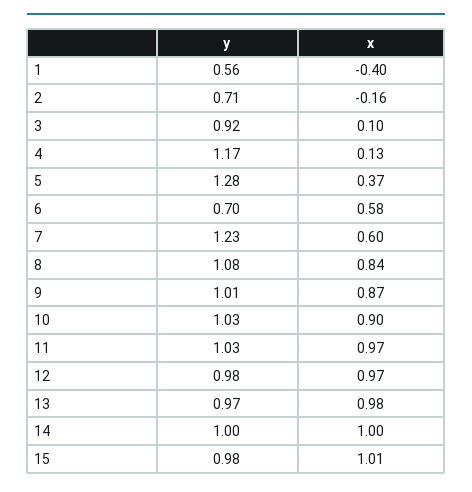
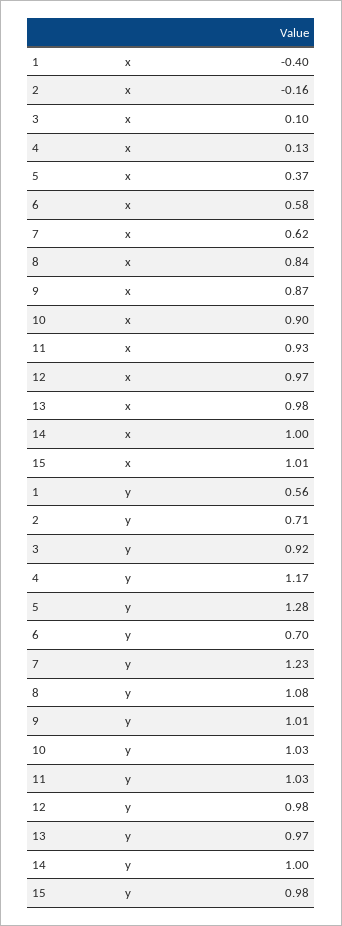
  {
    "y": {
      "1": 0.56,
      "2": 0.71,
      "3": 0.92,
      "4": 1.17,
      "5": 1.28,
      "6": 0.7,
      "7": 1.23,
      "8": 1.08,
      "9": 1.01,
      "10": 1.03,
      "11": 1.03,
      "12": 0.98,
      "13": 0.97,
      "14": 1,
      "15": 0.98
    },
    "x": {
      "1": -0.4,
      "2": -0.16,
      "3": 0.1,
      "4": 0.13,
      "5": 0.37,
      "6": 0.58,
-     "7": 0.6,
+     "7": 0.62,
      "8": 0.84,
      "9": 0.87,
      "10": 0.9,
-     "11": 0.97,
+     "11": 0.93,
      "12": 0.97,
      "13": 0.98,
      "14": 1,
      "15": 1.01
    }
  }

